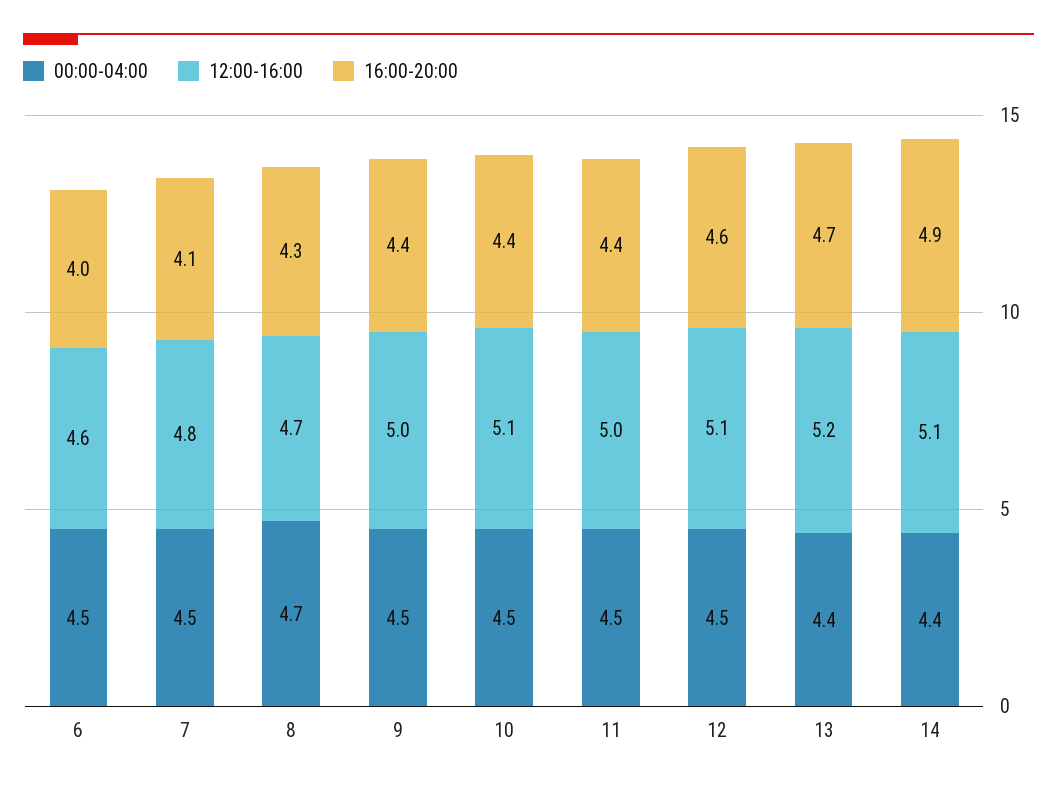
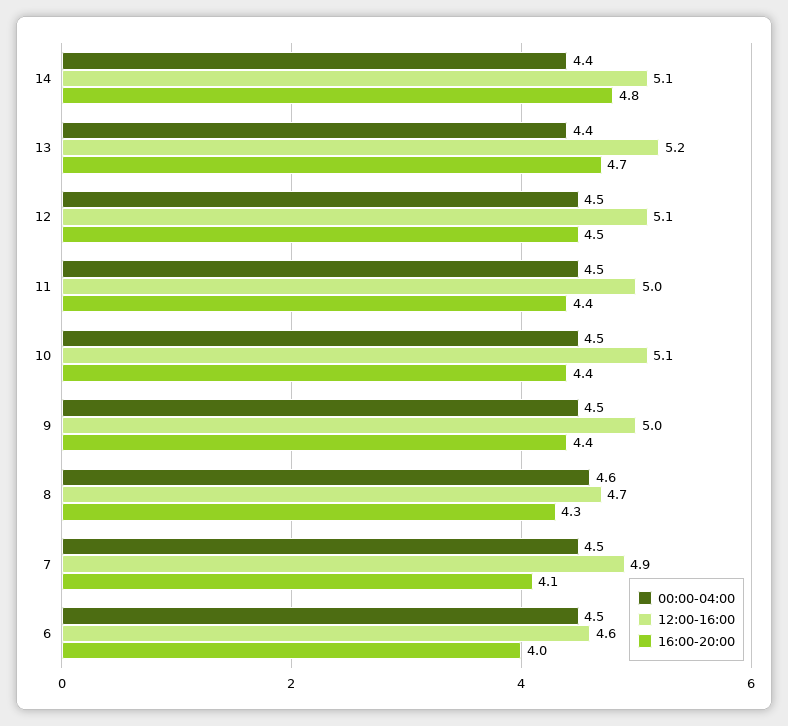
  {
    "00:00-04:00": {
      "6": 4.5,
      "7": 4.5,
-     "8": 4.7,
+     "8": 4.6,
      "9": 4.5,
      "10": 4.5,
      "11": 4.5,
      "12": 4.5,
      "13": 4.4,
      "14": 4.4
    },
    "12:00-16:00": {
      "6": 4.6,
-     "7": 4.8,
+     "7": 4.9,
      "8": 4.7,
      "9": 5,
      "10": 5.1,
      "11": 5,
      "12": 5.1,
      "13": 5.2,
      "14": 5.1
    },
    "16:00-20:00": {
      "6": 4,
      "7": 4.1,
      "8": 4.3,
      "9": 4.4,
      "10": 4.4,
      "11": 4.4,
-     "12": 4.6,
+     "12": 4.5,
      "13": 4.7,
-     "14": 4.9
+     "14": 4.8
    }
  }

